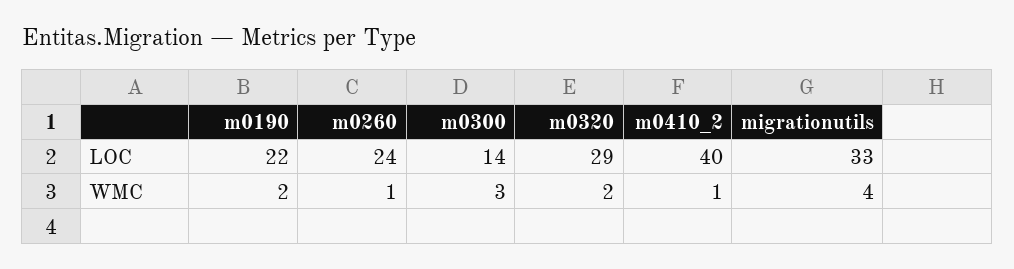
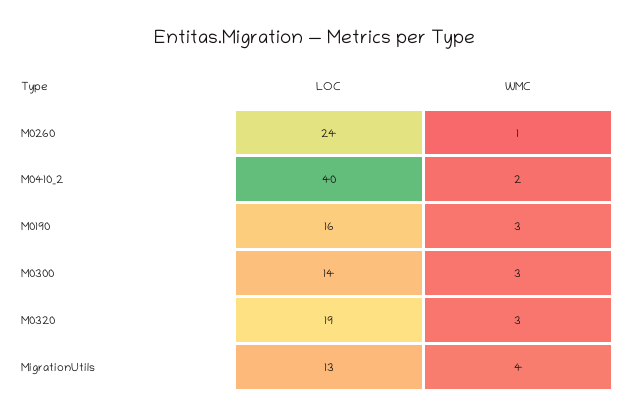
  {
    "m0190": {
-     "LOC": 22,
+     "LOC": 16,
-     "WMC": 2
+     "WMC": 3
    },
    "m0260": {
      "LOC": 24,
      "WMC": 1
    },
    "m0300": {
      "LOC": 14,
      "WMC": 3
    },
    "m0320": {
-     "LOC": 29,
+     "LOC": 19,
-     "WMC": 2
+     "WMC": 3
    },
    "m0410_2": {
      "LOC": 40,
-     "WMC": 1
+     "WMC": 2
    },
    "migrationutils": {
-     "LOC": 33,
+     "LOC": 13,
      "WMC": 4
    }
  }

